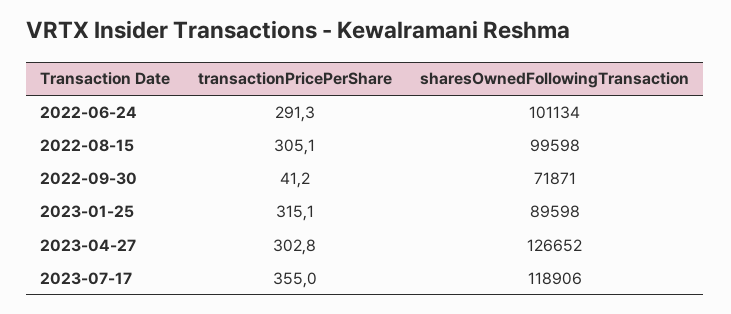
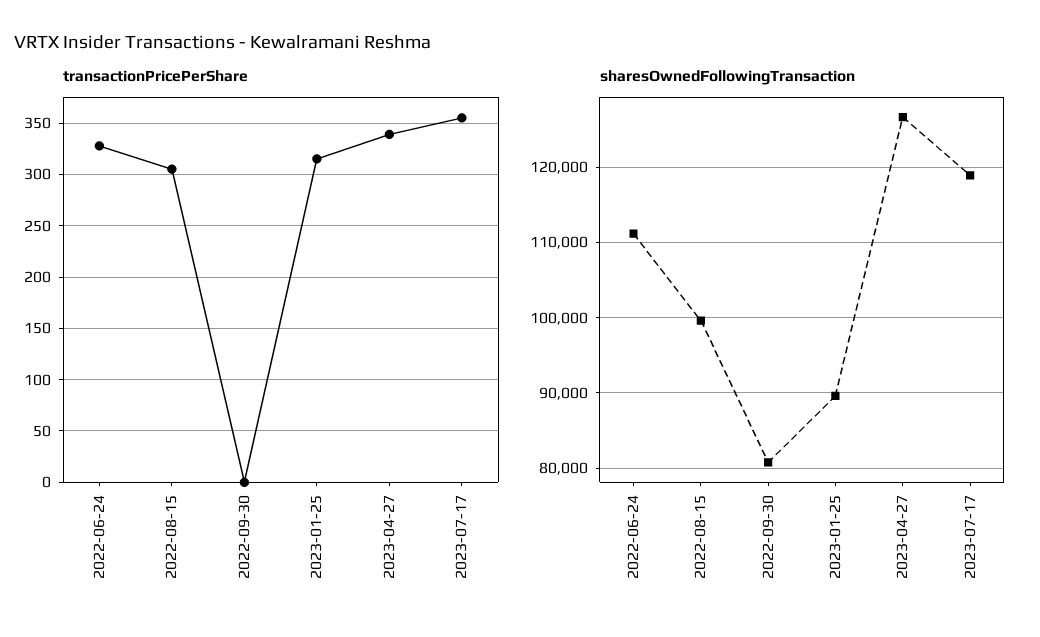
  {
    "transactionPricePerShare": {
-     "2022-06-24": 291.3,
+     "2022-06-24": 330,
      "2022-08-15": 305.1,
-     "2022-09-30": 41.2,
+     "2022-09-30": 0,
      "2023-01-25": 315.1,
-     "2023-04-27": 302.8,
+     "2023-04-27": 340,
      "2023-07-17": 355
    },
    "sharesOwnedFollowingTransaction": {
-     "2022-06-24": 101134,
+     "2022-06-24": 111000,
      "2022-08-15": 99598,
-     "2022-09-30": 71871,
+     "2022-09-30": 81000,
      "2023-01-25": 89598,
      "2023-04-27": 126652,
      "2023-07-17": 118906
    }
  }

